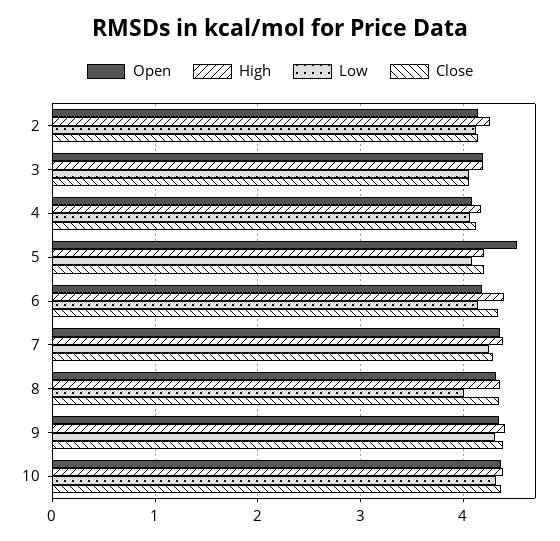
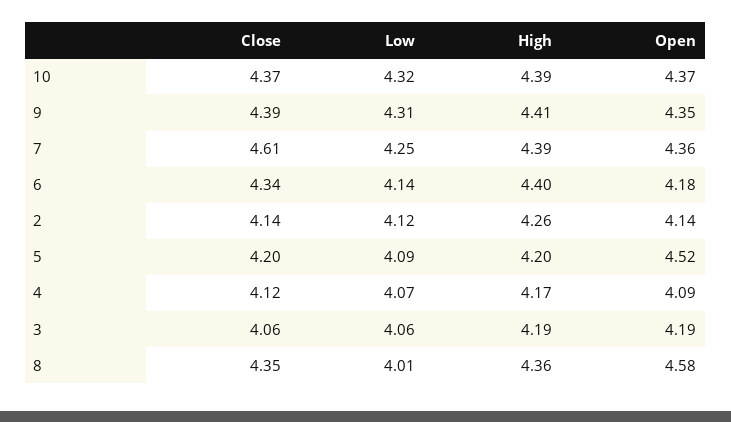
  {
    "Open": {
      "2": 4.14,
      "3": 4.19,
      "4": 4.09,
      "5": 4.52,
      "6": 4.18,
      "7": 4.36,
-     "8": 4.3,
+     "8": 4.58,
      "9": 4.35,
      "10": 4.37
    },
    "High": {
      "2": 4.26,
      "3": 4.19,
      "4": 4.17,
      "5": 4.2,
      "6": 4.4,
      "7": 4.39,
      "8": 4.36,
      "9": 4.41,
      "10": 4.39
    },
    "Low": {
      "2": 4.12,
      "3": 4.06,
      "4": 4.07,
      "5": 4.09,
      "6": 4.14,
      "7": 4.25,
      "8": 4.01,
      "9": 4.31,
      "10": 4.32
    },
    "Close": {
      "2": 4.14,
      "3": 4.06,
      "4": 4.12,
      "5": 4.2,
      "6": 4.34,
-     "7": 4.3,
+     "7": 4.61,
      "8": 4.35,
      "9": 4.39,
      "10": 4.37
    }
  }

